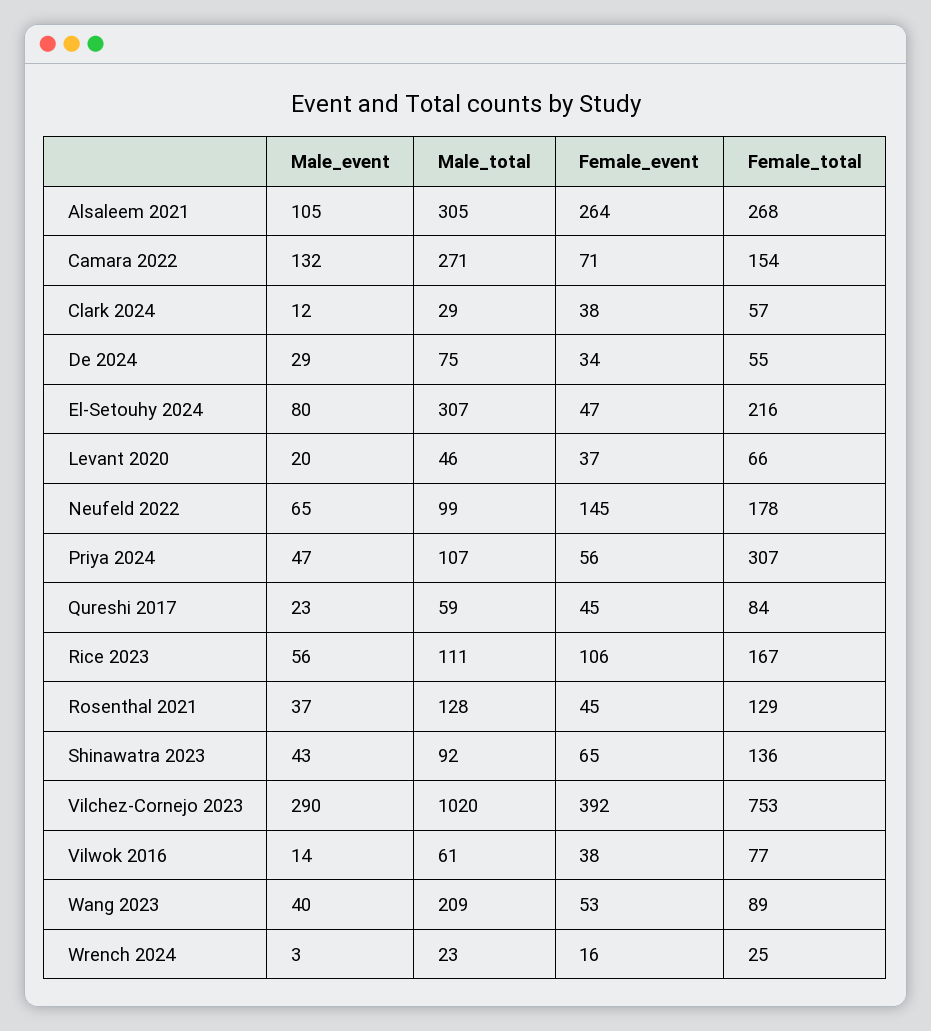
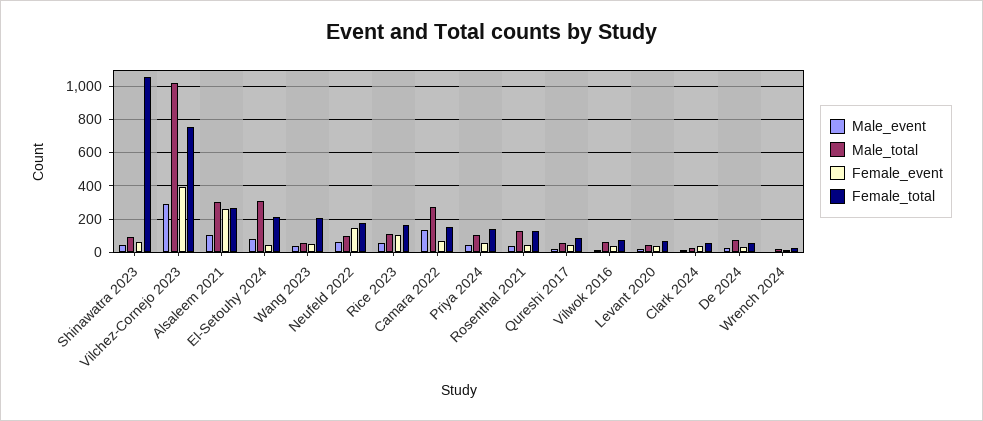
  {
    "Male_event": {
      "Alsaleem 2021": 105,
      "Camara 2022": 132,
      "Clark 2024": 12,
      "De 2024": 29,
      "El-Setouhy 2024": 80,
      "Levant 2020": 20,
      "Neufeld 2022": 65,
      "Priya 2024": 47,
      "Qureshi 2017": 23,
      "Rice 2023": 56,
      "Rosenthal 2021": 37,
      "Shinawatra 2023": 43,
      "Vilchez-Cornejo 2023": 290,
      "Vilwok 2016": 14,
      "Wang 2023": 40,
      "Wrench 2024": 3
    },
    "Male_total": {
      "Alsaleem 2021": 305,
      "Camara 2022": 271,
      "Clark 2024": 29,
      "De 2024": 75,
      "El-Setouhy 2024": 307,
      "Levant 2020": 46,
      "Neufeld 2022": 99,
      "Priya 2024": 107,
      "Qureshi 2017": 59,
      "Rice 2023": 111,
      "Rosenthal 2021": 128,
      "Shinawatra 2023": 92,
      "Vilchez-Cornejo 2023": 1020,
      "Vilwok 2016": 61,
-     "Wang 2023": 209,
+     "Wang 2023": 50,
      "Wrench 2024": 23
    },
    "Female_event": {
      "Alsaleem 2021": 264,
      "Camara 2022": 71,
      "Clark 2024": 38,
      "De 2024": 34,
      "El-Setouhy 2024": 47,
      "Levant 2020": 37,
      "Neufeld 2022": 145,
      "Priya 2024": 56,
      "Qureshi 2017": 45,
      "Rice 2023": 106,
      "Rosenthal 2021": 45,
      "Shinawatra 2023": 65,
      "Vilchez-Cornejo 2023": 392,
      "Vilwok 2016": 38,
      "Wang 2023": 53,
      "Wrench 2024": 16
    },
    "Female_total": {
      "Alsaleem 2021": 268,
      "Camara 2022": 154,
      "Clark 2024": 57,
      "De 2024": 55,
      "El-Setouhy 2024": 216,
      "Levant 2020": 66,
      "Neufeld 2022": 178,
-     "Priya 2024": 307,
+     "Priya 2024": 150,
      "Qureshi 2017": 84,
      "Rice 2023": 167,
      "Rosenthal 2021": 129,
-     "Shinawatra 2023": 136,
+     "Shinawatra 2023": 1050,
      "Vilchez-Cornejo 2023": 753,
      "Vilwok 2016": 77,
-     "Wang 2023": 89,
+     "Wang 2023": 200,
      "Wrench 2024": 25
    }
  }

